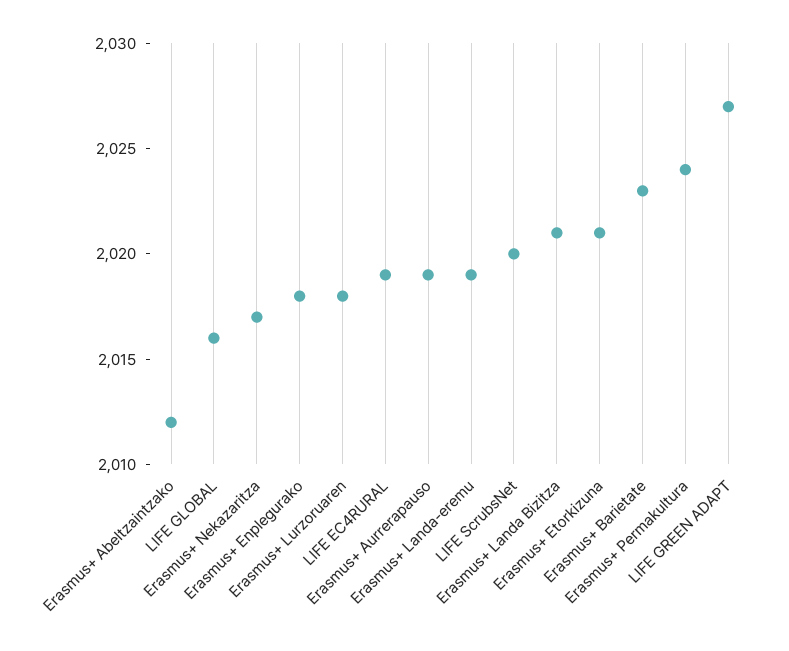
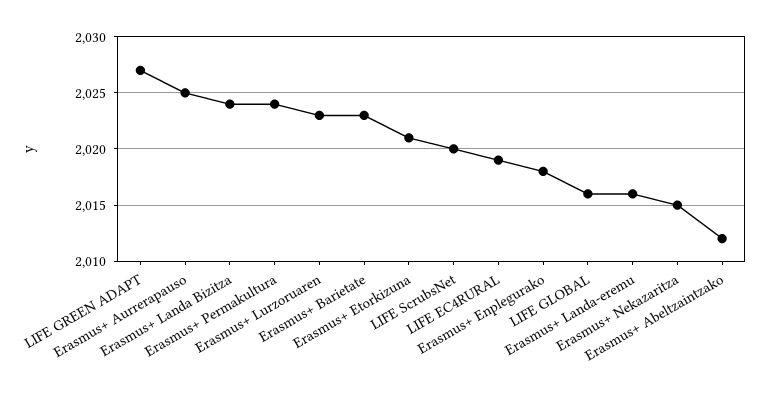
  {
    "Erasmus+ Abeltzaintzako": 2012,
    "LIFE GLOBAL": 2016,
-   "Erasmus+ Nekazaritza": 2017,
+   "Erasmus+ Nekazaritza": 2015,
    "Erasmus+ Enplegurako": 2018,
-   "Erasmus+ Lurzoruaren": 2018,
+   "Erasmus+ Lurzoruaren": 2023,
    "LIFE EC4RURAL": 2019,
-   "Erasmus+ Aurrerapauso": 2019,
+   "Erasmus+ Aurrerapauso": 2025,
-   "Erasmus+ Landa-eremu": 2019,
+   "Erasmus+ Landa-eremu": 2016,
    "LIFE ScrubsNet": 2020,
-   "Erasmus+ Landa Bizitza": 2021,
+   "Erasmus+ Landa Bizitza": 2024,
    "Erasmus+ Etorkizuna": 2021,
    "Erasmus+ Barietate": 2023,
    "Erasmus+ Permakultura": 2024,
    "LIFE GREEN ADAPT": 2027
  }

